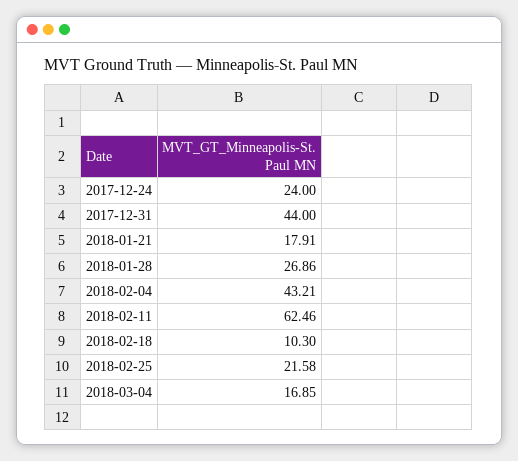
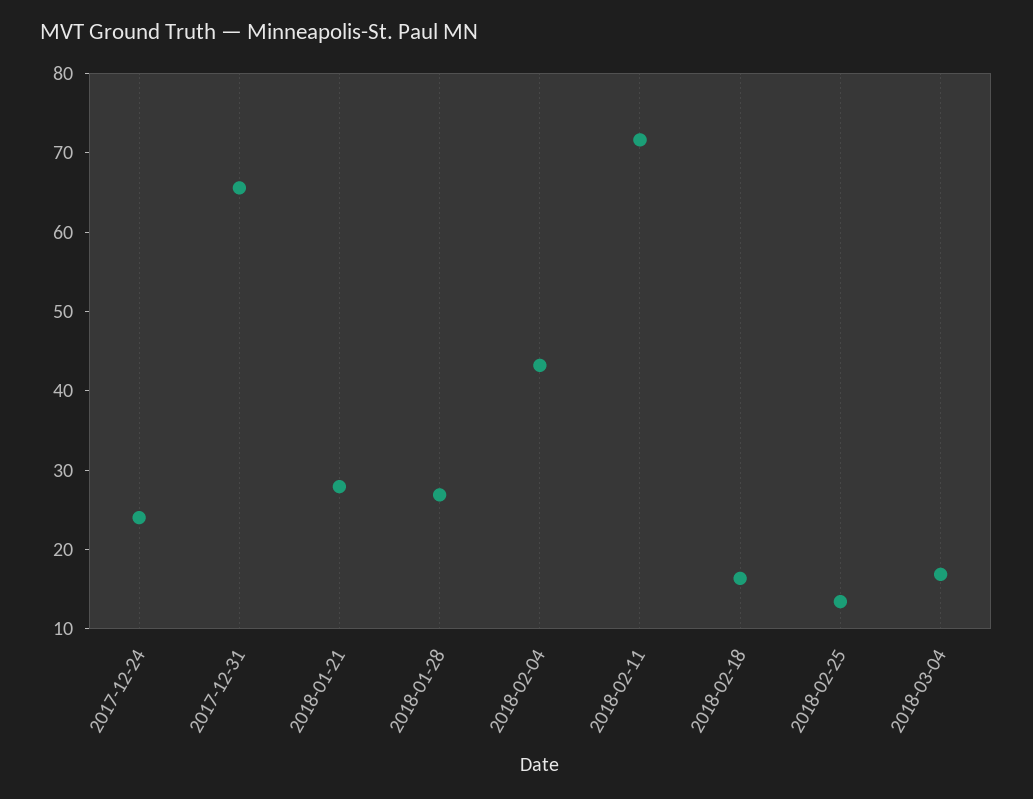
  {
    "2017-12-24": 24,
-   "2017-12-31": 44,
+   "2017-12-31": 66,
-   "2018-01-21": 17.91,
+   "2018-01-21": 28,
    "2018-01-28": 26.86,
    "2018-02-04": 43.21,
-   "2018-02-11": 62.46,
+   "2018-02-11": 72,
-   "2018-02-18": 10.3,
+   "2018-02-18": 16,
-   "2018-02-25": 21.58,
+   "2018-02-25": 14,
    "2018-03-04": 16.85
  }

